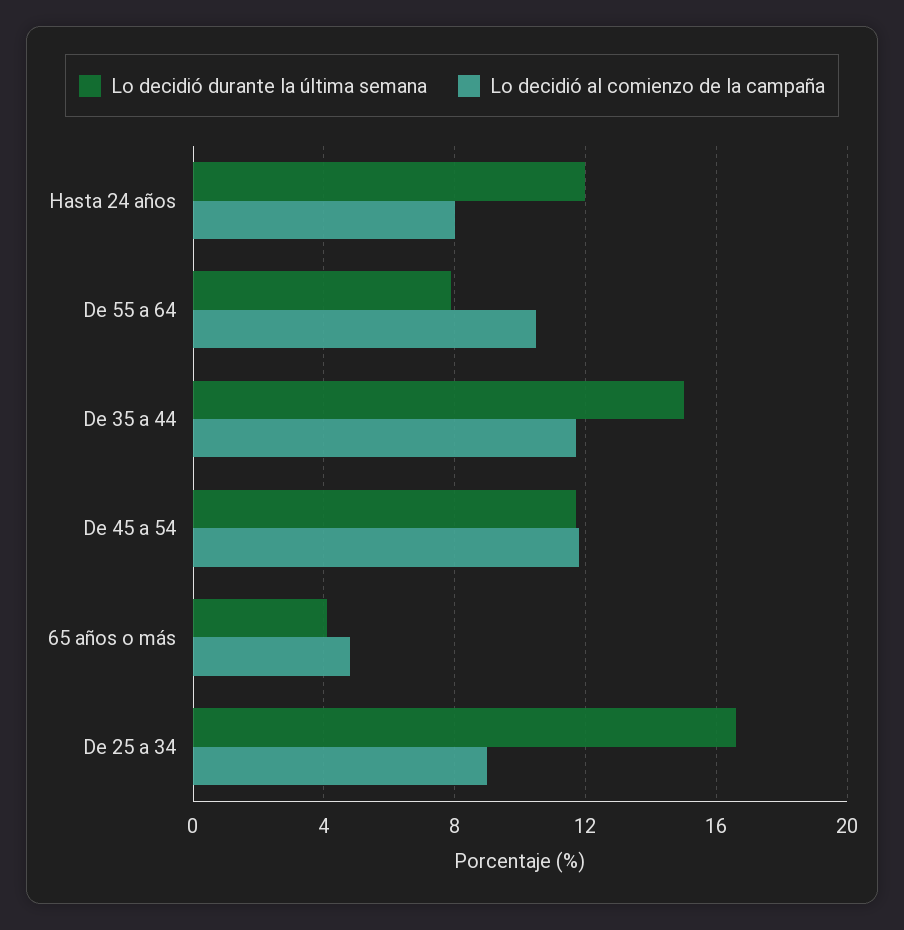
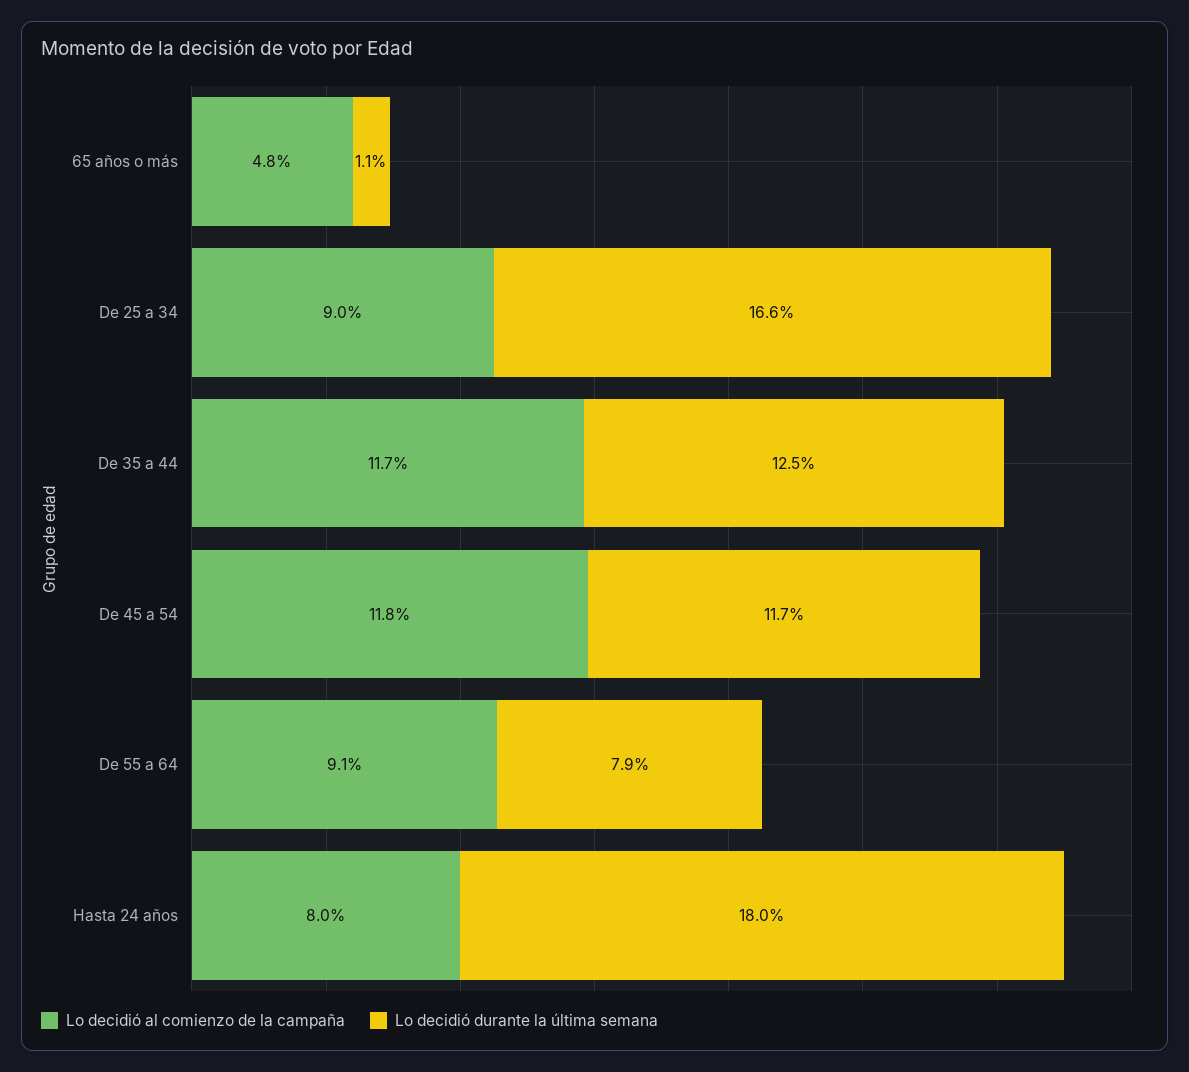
  {
    "Lo decidió durante la última semana": {
-     "Hasta 24 años": 12,
+     "Hasta 24 años": 18,
      "De 55 a 64": 7.9,
-     "De 35 a 44": 15,
+     "De 35 a 44": 12.5,
      "De 45 a 54": 11.7,
-     "65 años o más": 4,
+     "65 años o más": 1.1,
      "De 25 a 34": 16.6
    },
    "Lo decidió al comienzo de la campaña": {
      "Hasta 24 años": 8,
-     "De 55 a 64": 10.5,
+     "De 55 a 64": 9.1,
      "De 35 a 44": 11.7,
      "De 45 a 54": 11.8,
      "65 años o más": 4.8,
      "De 25 a 34": 9
    }
  }

